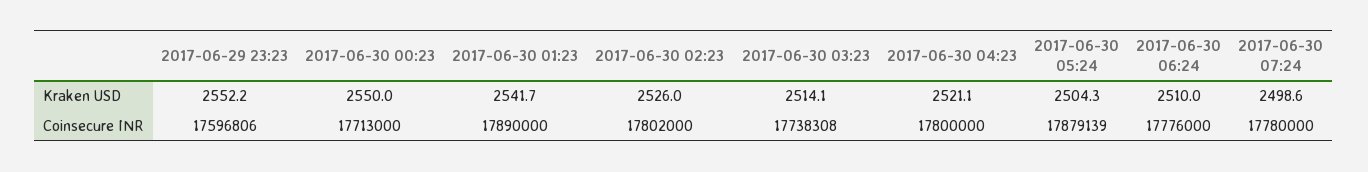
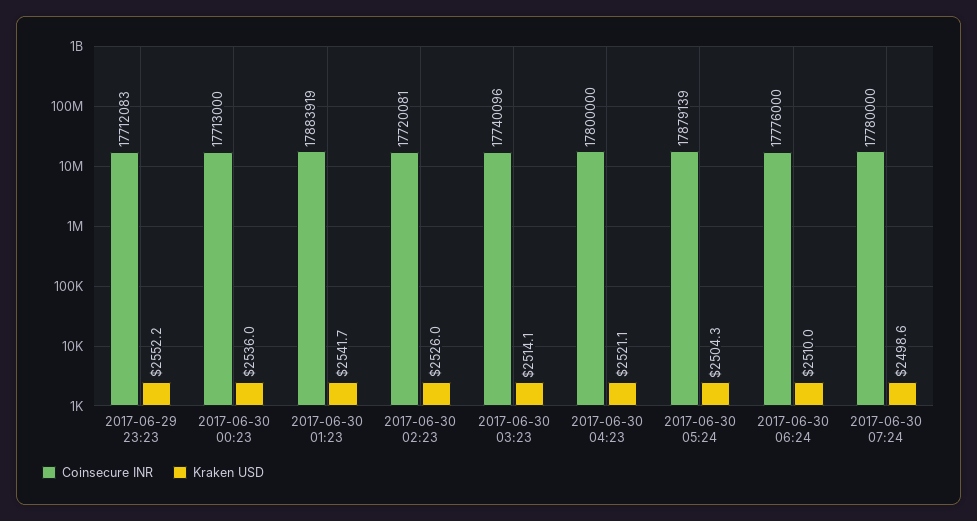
  {
    "Kraken USD": {
      "2017-06-29 23:23": 2552.2,
-     "2017-06-30 00:23": 2550,
+     "2017-06-30 00:23": 2536,
      "2017-06-30 01:23": 2541.7,
      "2017-06-30 02:23": 2526,
      "2017-06-30 03:23": 2514.1,
      "2017-06-30 04:23": 2521.1,
      "2017-06-30 05:24": 2504.3,
      "2017-06-30 06:24": 2510,
      "2017-06-30 07:24": 2498.6
    },
    "Coinsecure INR": {
-     "2017-06-29 23:23": 17596806,
+     "2017-06-29 23:23": 17712083,
      "2017-06-30 00:23": 17713000,
-     "2017-06-30 01:23": 17890000,
+     "2017-06-30 01:23": 17883919,
-     "2017-06-30 02:23": 17802000,
+     "2017-06-30 02:23": 17720081,
-     "2017-06-30 03:23": 17738308,
+     "2017-06-30 03:23": 17740096,
      "2017-06-30 04:23": 17800000,
      "2017-06-30 05:24": 17879139,
      "2017-06-30 06:24": 17776000,
      "2017-06-30 07:24": 17780000
    }
  }

